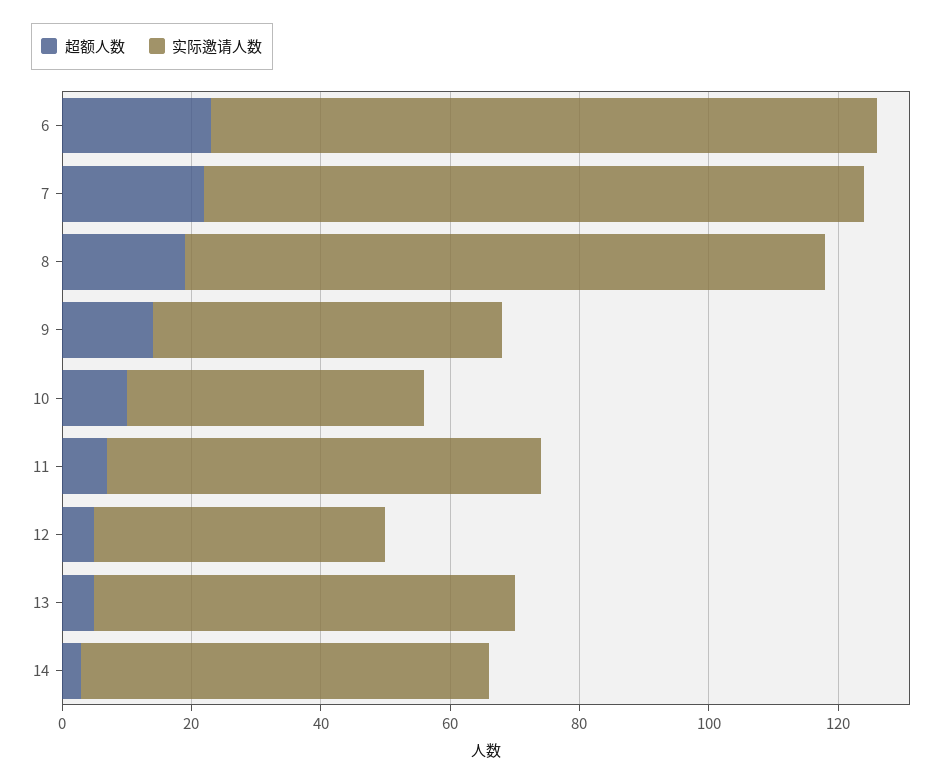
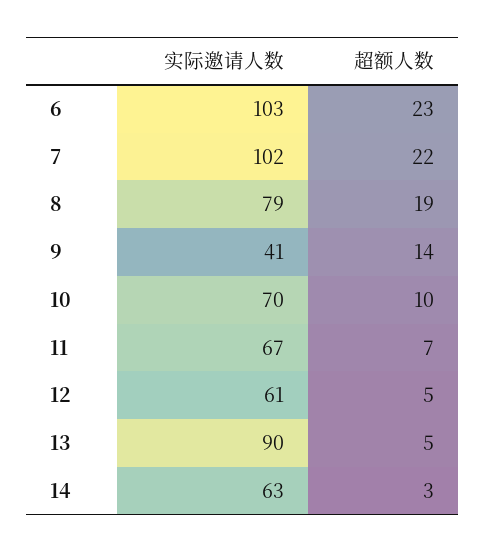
  {
    "超额人数": {
      "6": 23,
      "7": 22,
      "8": 19,
      "9": 14,
      "10": 10,
      "11": 7,
      "12": 5,
      "13": 5,
      "14": 3
    },
    "实际邀请人数": {
      "6": 103,
      "7": 102,
-     "8": 100,
+     "8": 79,
-     "9": 55,
+     "9": 41,
-     "10": 45,
+     "10": 70,
      "11": 67,
-     "12": 45,
+     "12": 61,
-     "13": 65,
+     "13": 90,
      "14": 63
    }
  }

